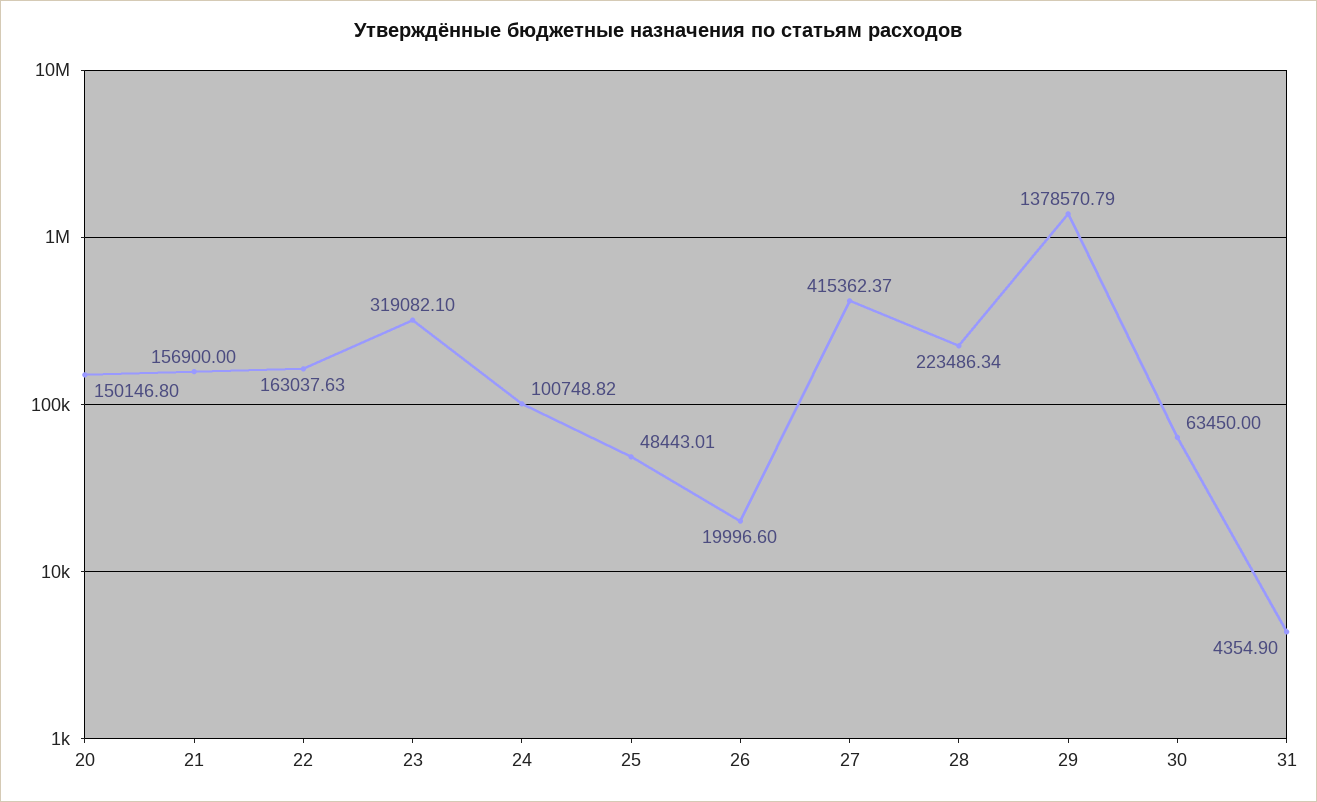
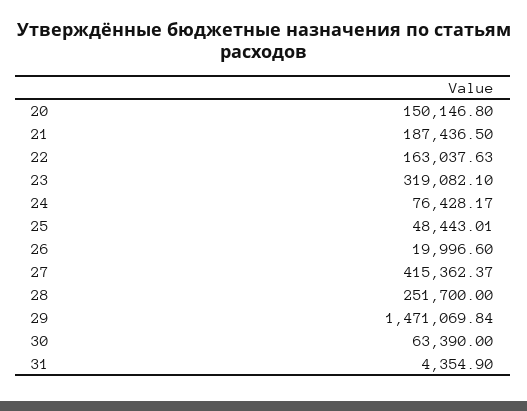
  {
    "20": 150146.8,
-   "21": 156900,
+   "21": 187436.5,
    "22": 163037.63,
    "23": 319082.1,
-   "24": 100748.82,
+   "24": 76428.17,
    "25": 48443.01,
    "26": 19996.6,
    "27": 415362.37,
-   "28": 223486.34,
+   "28": 251700,
-   "29": 1378570.79,
+   "29": 1471069.84,
-   "30": 63450,
+   "30": 63390,
    "31": 4354.9
  }

